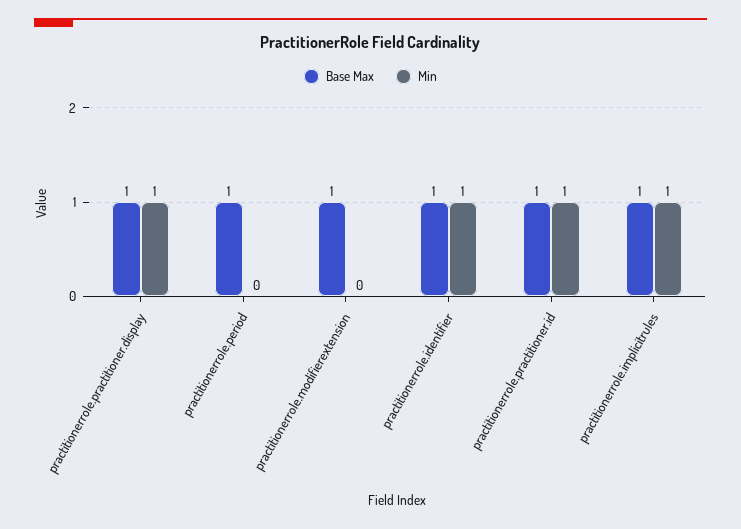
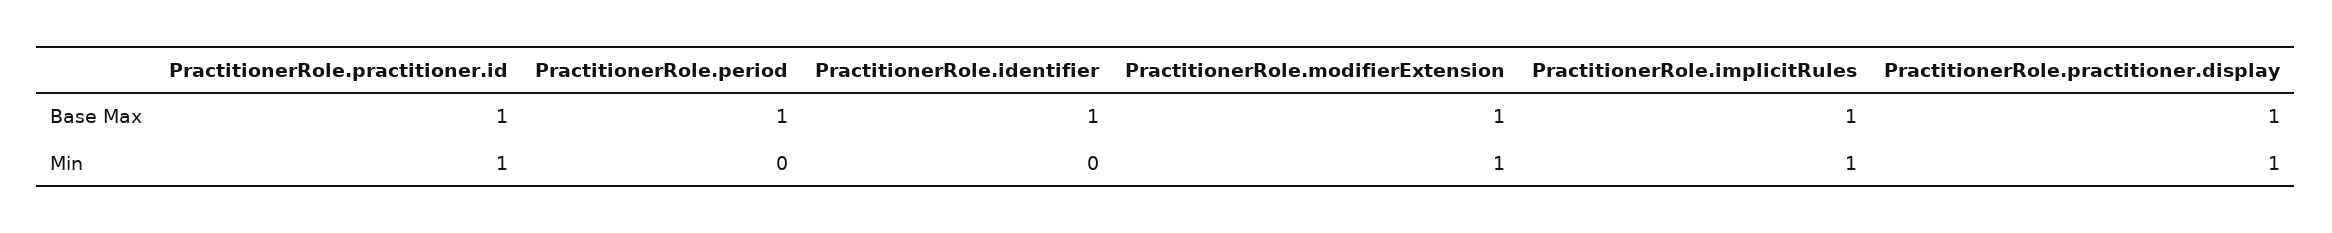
  {
    "Base Max": {
      "practitionerrole.practitioner.display": 1,
      "practitionerrole.period": 1,
      "practitionerrole.modifierextension": 1,
      "practitionerrole.identifier": 1,
      "practitionerrole.practitioner.id": 1,
      "practitionerrole.implicitrules": 1
    },
    "Min": {
      "practitionerrole.practitioner.display": 1,
      "practitionerrole.period": 0,
-     "practitionerrole.modifierextension": 0,
+     "practitionerrole.modifierextension": 1,
-     "practitionerrole.identifier": 1,
+     "practitionerrole.identifier": 0,
      "practitionerrole.practitioner.id": 1,
      "practitionerrole.implicitrules": 1
    }
  }

